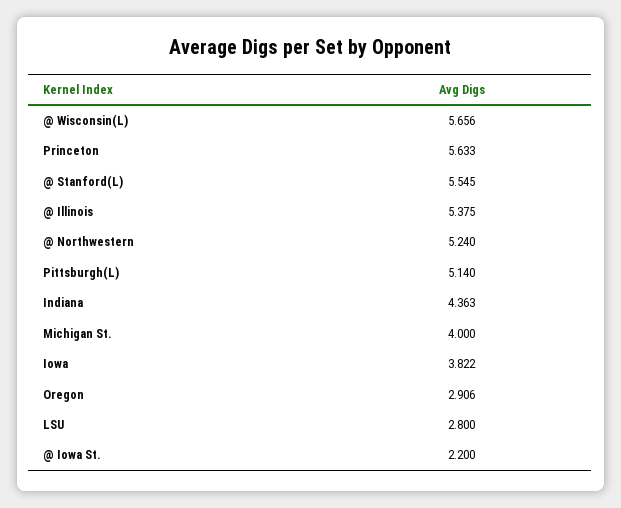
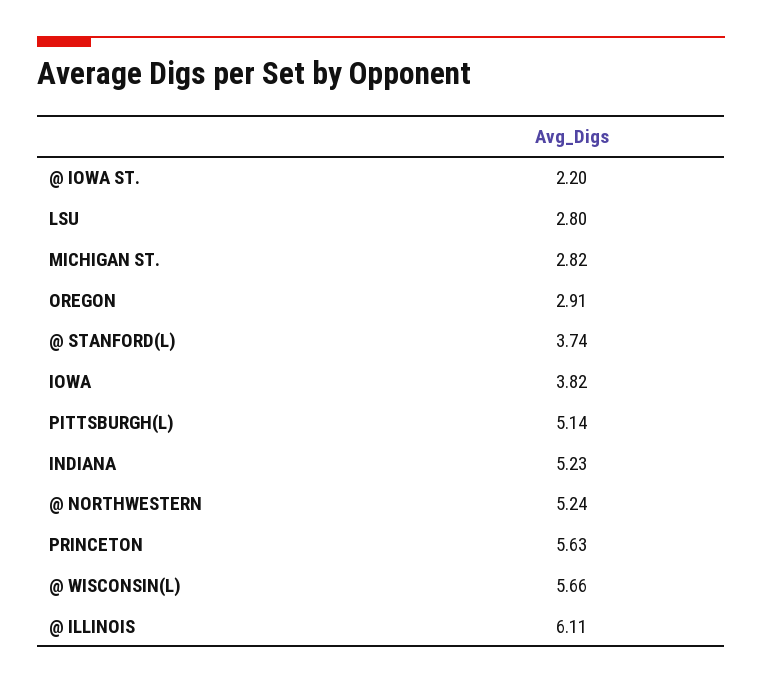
  {
    "@ Wisconsin(L)": 5.656,
    "Princeton": 5.633,
-   "@ Stanford(L)": 5.545,
+   "@ Stanford(L)": 3.74,
-   "@ Illinois": 5.375,
+   "@ Illinois": 6.11,
    "@ Northwestern": 5.24,
    "Pittsburgh(L)": 5.14,
-   "Indiana": 4.363,
+   "Indiana": 5.23,
-   "Michigan St.": 4,
+   "Michigan St.": 2.82,
    "Iowa": 3.822,
    "Oregon": 2.906,
    "LSU": 2.8,
    "@ Iowa St.": 2.2
  }

